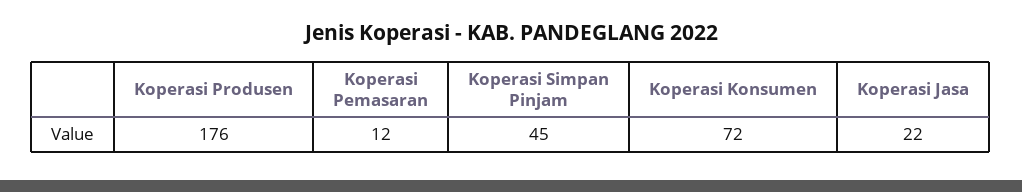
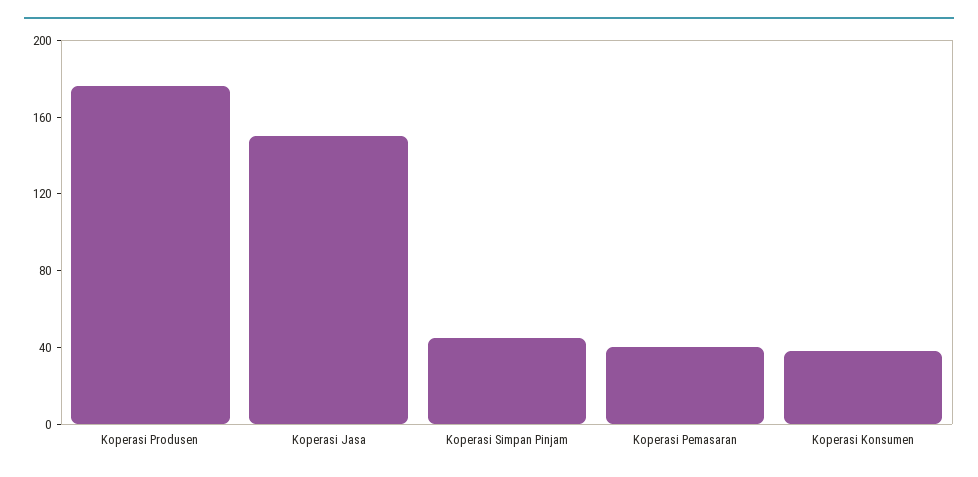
  {
    "Koperasi Produsen": 176,
-   "Koperasi Pemasaran": 12,
+   "Koperasi Pemasaran": 40,
    "Koperasi Simpan Pinjam": 45,
-   "Koperasi Konsumen": 72,
+   "Koperasi Konsumen": 40,
-   "Koperasi Jasa": 22
+   "Koperasi Jasa": 150
  }

